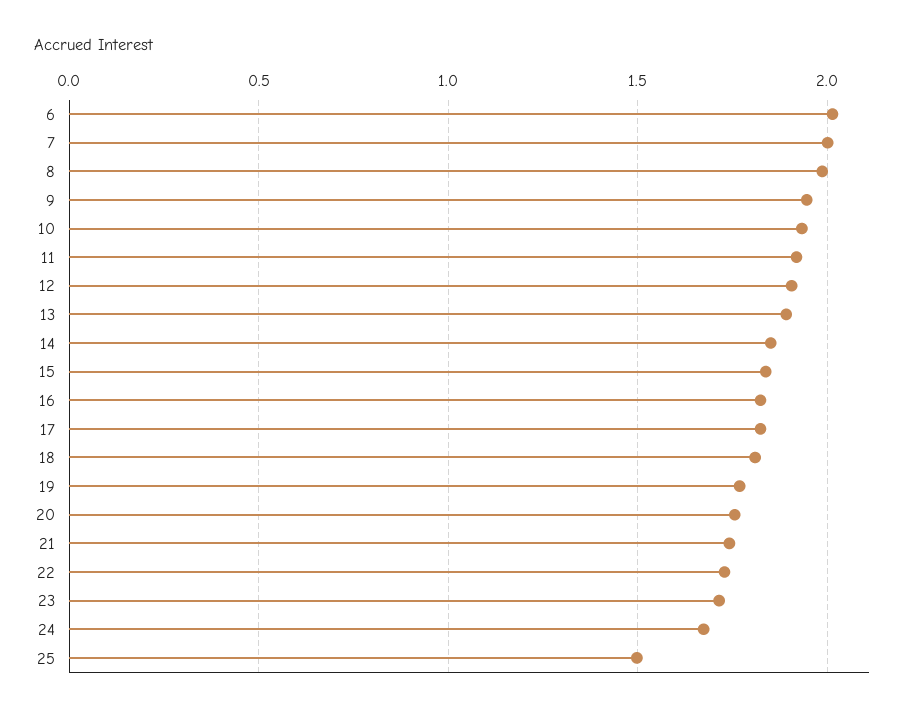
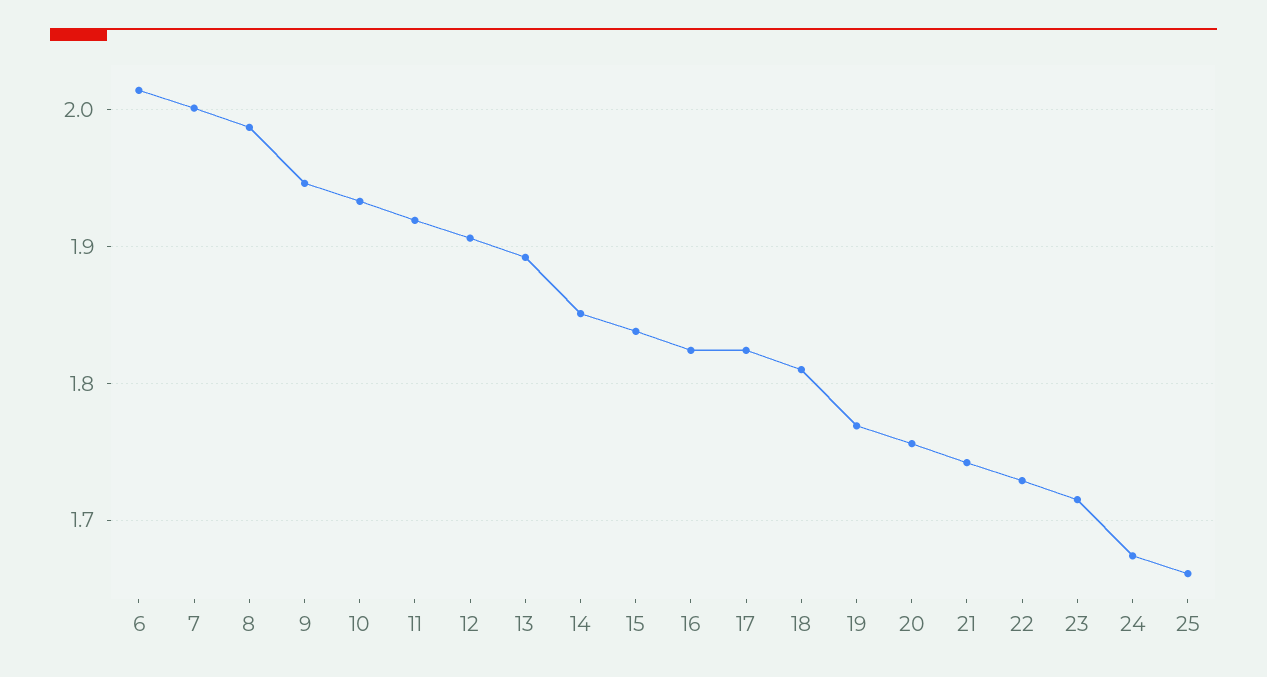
  {
    "6": 2.01,
    "7": 2,
    "8": 1.99,
    "9": 1.95,
    "10": 1.93,
    "11": 1.92,
    "12": 1.91,
    "13": 1.89,
    "14": 1.85,
    "15": 1.84,
    "16": 1.82,
    "17": 1.82,
    "18": 1.81,
    "19": 1.77,
    "20": 1.76,
    "21": 1.74,
    "22": 1.73,
    "23": 1.72,
    "24": 1.67,
-   "25": 1.5
+   "25": 1.66
  }

